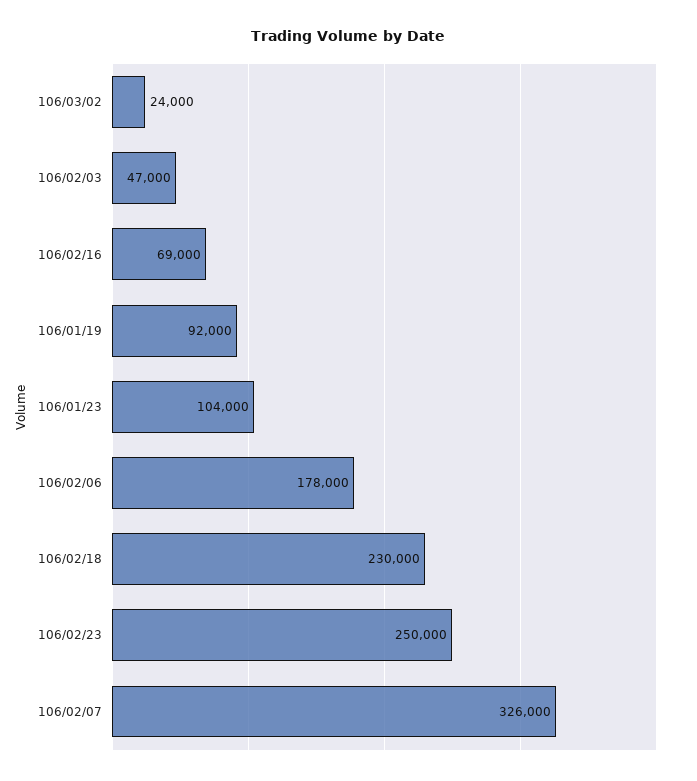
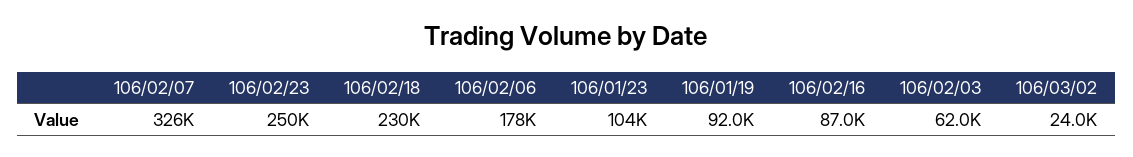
  {
    "106/03/02": 24000,
-   "106/02/03": 47000,
+   "106/02/03": 62000,
-   "106/02/16": 69000,
+   "106/02/16": 87000,
    "106/01/19": 92000,
    "106/01/23": 104000,
    "106/02/06": 178000,
    "106/02/18": 230000,
    "106/02/23": 250000,
    "106/02/07": 326000
  }

